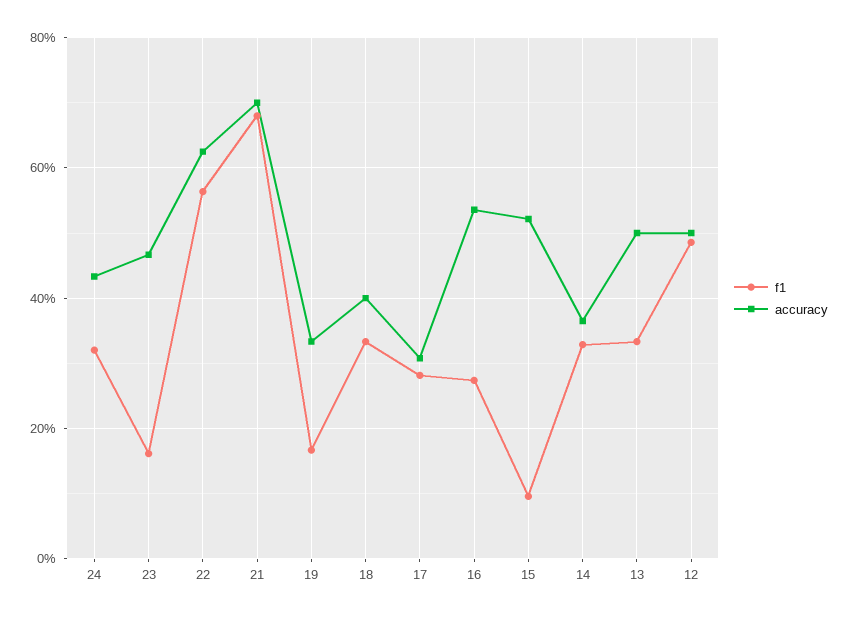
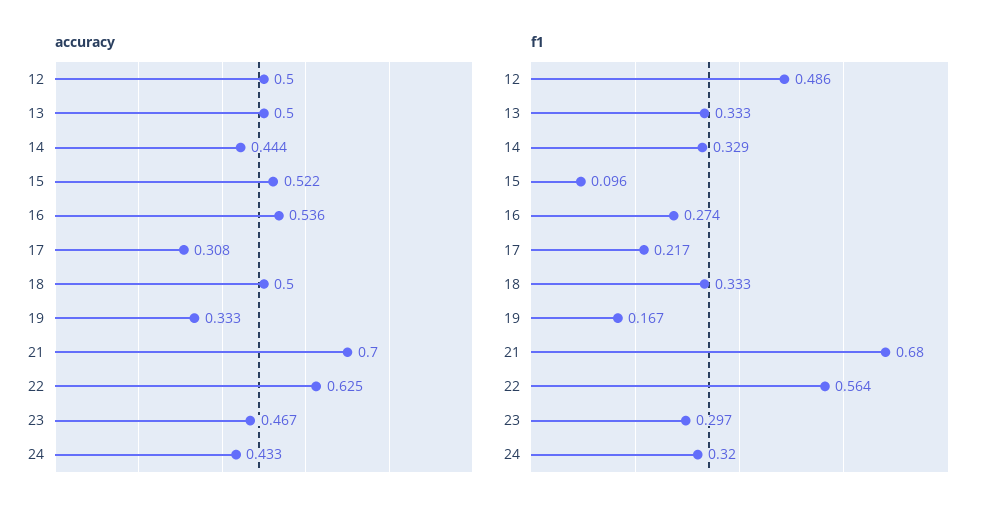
  {
    "f1": {
      "24": 0.32,
-     "23": 0.16,
+     "23": 0.297,
      "22": 0.564,
      "21": 0.68,
      "19": 0.167,
      "18": 0.333,
-     "17": 0.28,
+     "17": 0.217,
      "16": 0.274,
      "15": 0.096,
      "14": 0.329,
      "13": 0.333,
      "12": 0.486
    },
    "accuracy": {
      "24": 0.433,
      "23": 0.467,
      "22": 0.625,
      "21": 0.7,
      "19": 0.333,
-     "18": 0.4,
+     "18": 0.5,
      "17": 0.308,
      "16": 0.536,
      "15": 0.522,
-     "14": 0.36,
+     "14": 0.444,
      "13": 0.5,
      "12": 0.5
    }
  }

